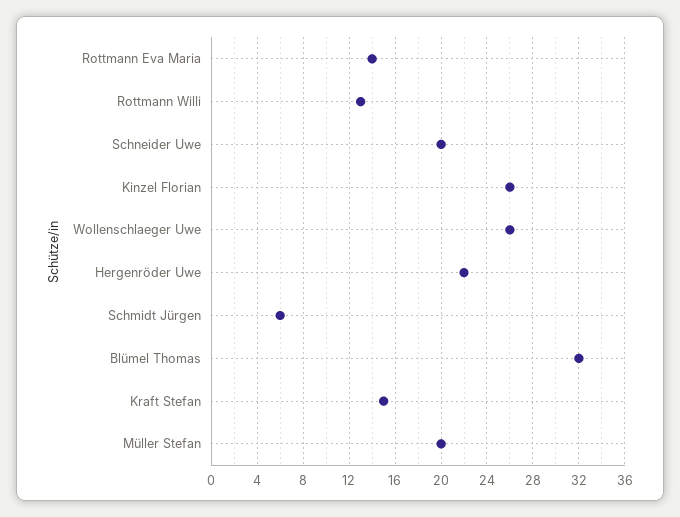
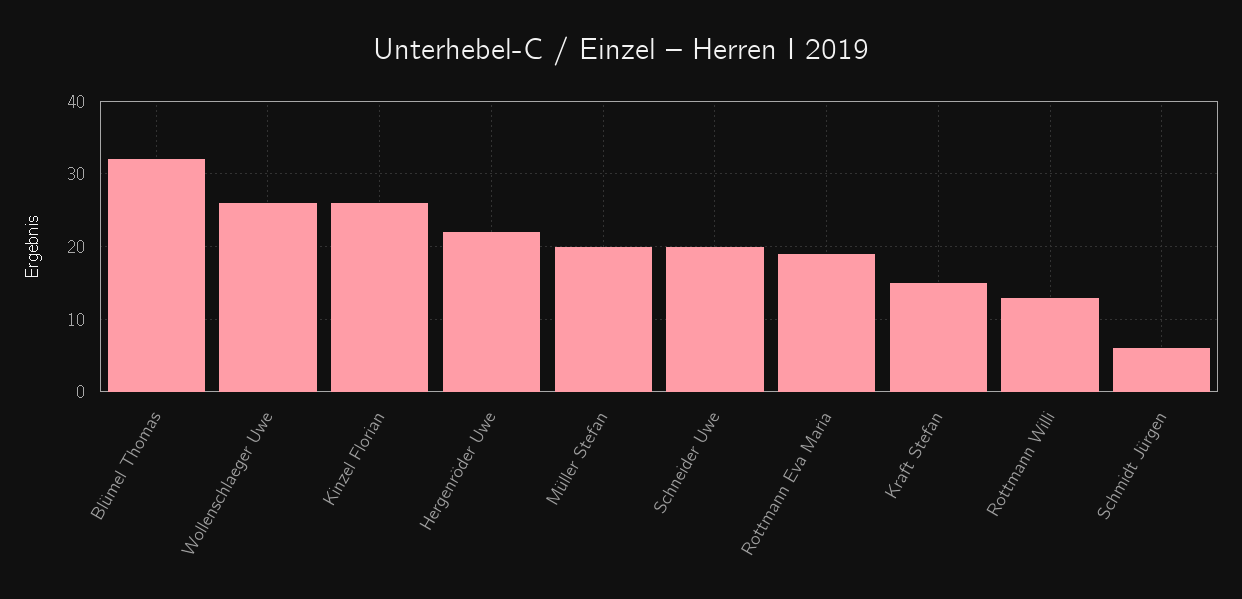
  {
-   "Rottmann Eva Maria": 14,
+   "Rottmann Eva Maria": 19,
    "Rottmann Willi": 13,
    "Schneider Uwe": 20,
    "Kinzel Florian": 26,
    "Wollenschlaeger Uwe": 26,
    "Hergenröder Uwe": 22,
    "Schmidt Jürgen": 6,
    "Blümel Thomas": 32,
    "Kraft Stefan": 15,
    "Müller Stefan": 20
  }

